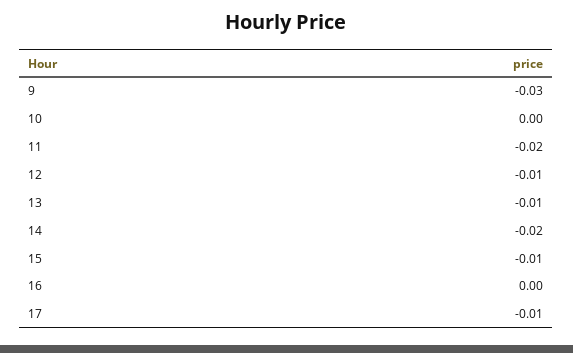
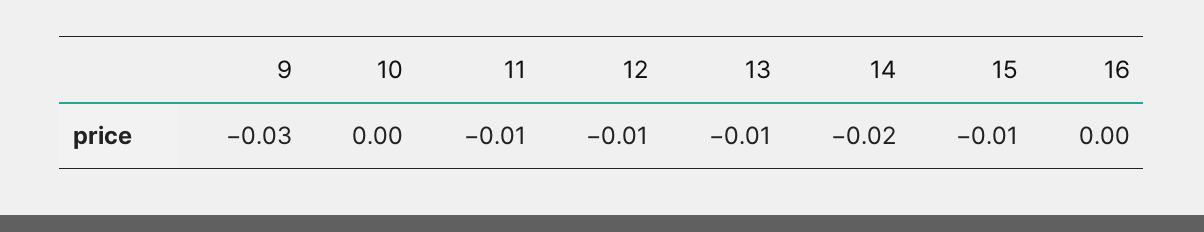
  {
    "9": -0.03,
    "10": 0,
-   "11": -0.02,
+   "11": -0.01,
    "12": -0.01,
    "13": -0.01,
    "14": -0.02,
    "15": -0.01,
-   "16": 0,
+   "16": 0
-   "17": -0.01
  }

